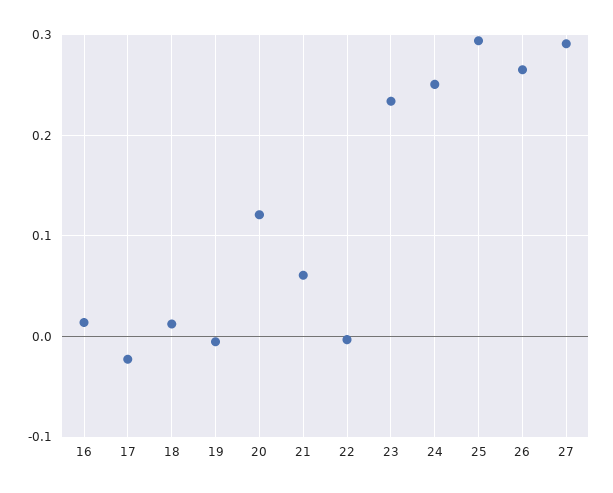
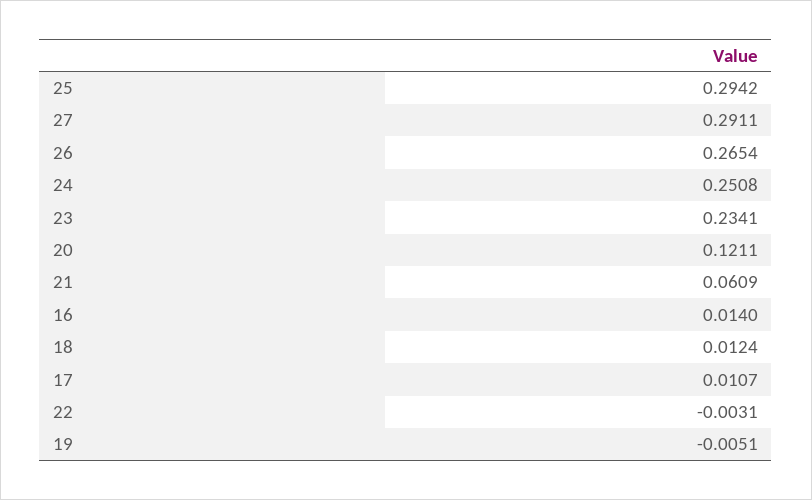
  {
    "16": 0.014,
-   "17": -0.02,
+   "17": 0.0107,
    "18": 0.0124,
    "19": -0.0051,
    "20": 0.1211,
    "21": 0.0609,
    "22": -0.0031,
    "23": 0.2341,
    "24": 0.2508,
    "25": 0.2942,
    "26": 0.2654,
    "27": 0.2911
  }

